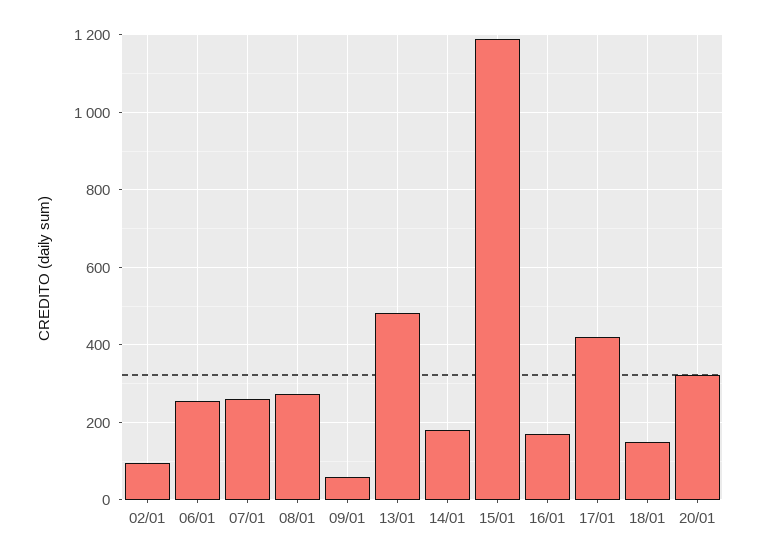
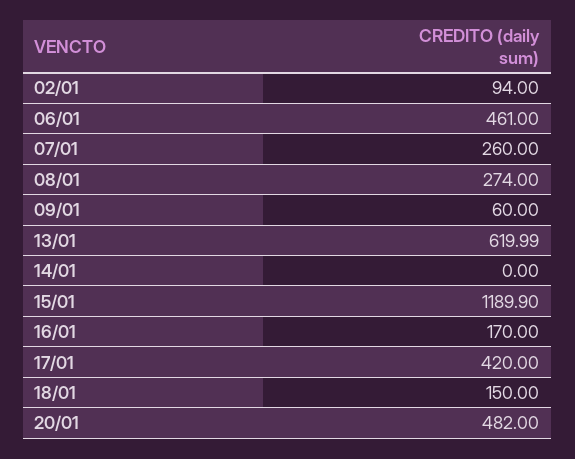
  {
    "02/01": 94,
-   "06/01": 260,
+   "06/01": 461,
    "07/01": 260,
    "08/01": 274,
    "09/01": 60,
-   "13/01": 480,
+   "13/01": 619.99,
-   "14/01": 180,
+   "14/01": 0,
    "15/01": 1189.9,
    "16/01": 170,
    "17/01": 420,
    "18/01": 150,
-   "20/01": 320
+   "20/01": 482
  }

